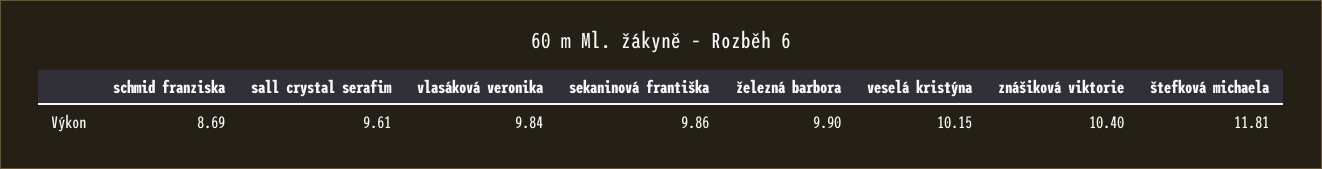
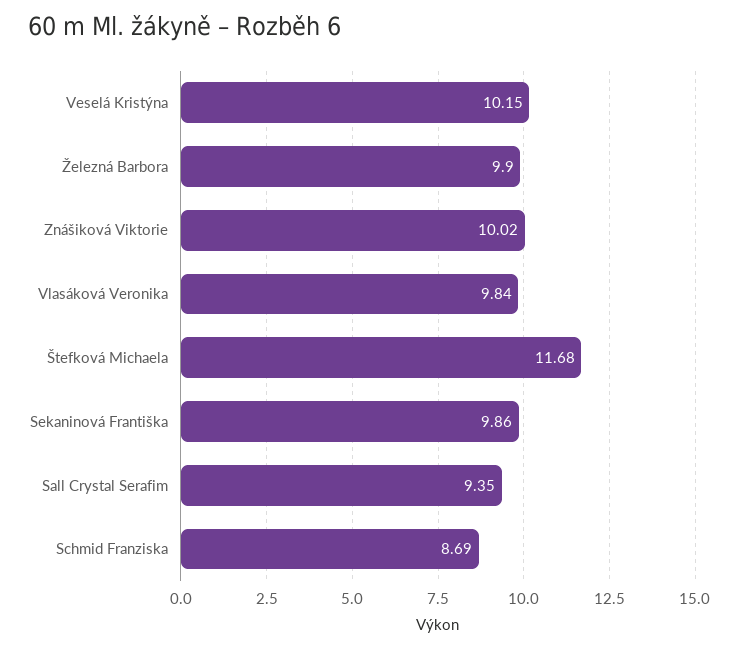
  {
    "schmid franziska": 8.69,
-   "sall crystal serafim": 9.61,
+   "sall crystal serafim": 9.35,
    "vlasáková veronika": 9.84,
    "sekaninová františka": 9.86,
    "železná barbora": 9.9,
    "veselá kristýna": 10.15,
-   "znášiková viktorie": 10.4,
+   "znášiková viktorie": 10.02,
-   "štefková michaela": 11.81
+   "štefková michaela": 11.68
  }

